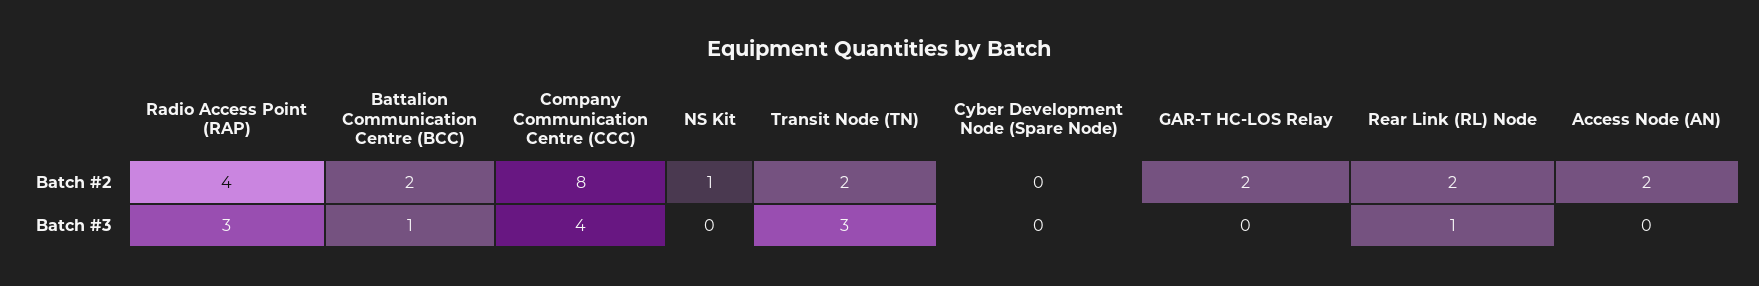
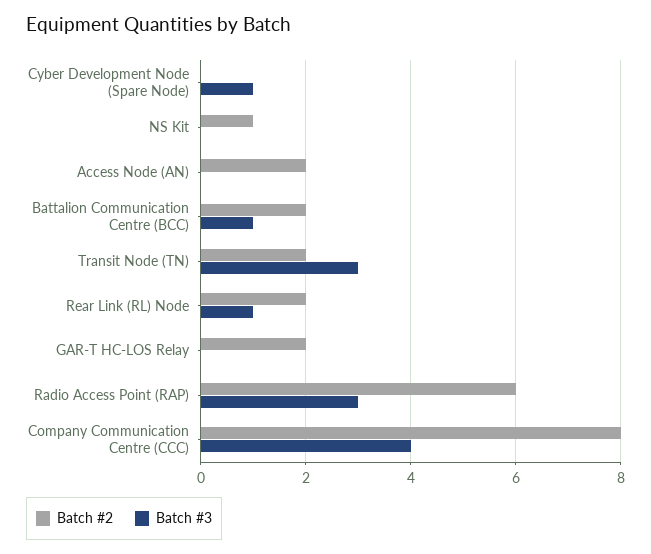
  {
    "Batch #2": {
-     "Radio Access Point (RAP)": 4,
+     "Radio Access Point (RAP)": 6,
      "Battalion Communication Centre (BCC)": 2,
      "Company Communication Centre (CCC)": 8,
      "NS Kit": 1,
      "Transit Node (TN)": 2,
      "Cyber Development Node (Spare Node)": 0,
      "GAR-T HC-LOS Relay": 2,
      "Rear Link (RL) Node": 2,
      "Access Node (AN)": 2
    },
    "Batch #3": {
      "Radio Access Point (RAP)": 3,
      "Battalion Communication Centre (BCC)": 1,
      "Company Communication Centre (CCC)": 4,
      "NS Kit": 0,
      "Transit Node (TN)": 3,
-     "Cyber Development Node (Spare Node)": 0,
+     "Cyber Development Node (Spare Node)": 1,
      "GAR-T HC-LOS Relay": 0,
      "Rear Link (RL) Node": 1,
      "Access Node (AN)": 0
    }
  }

